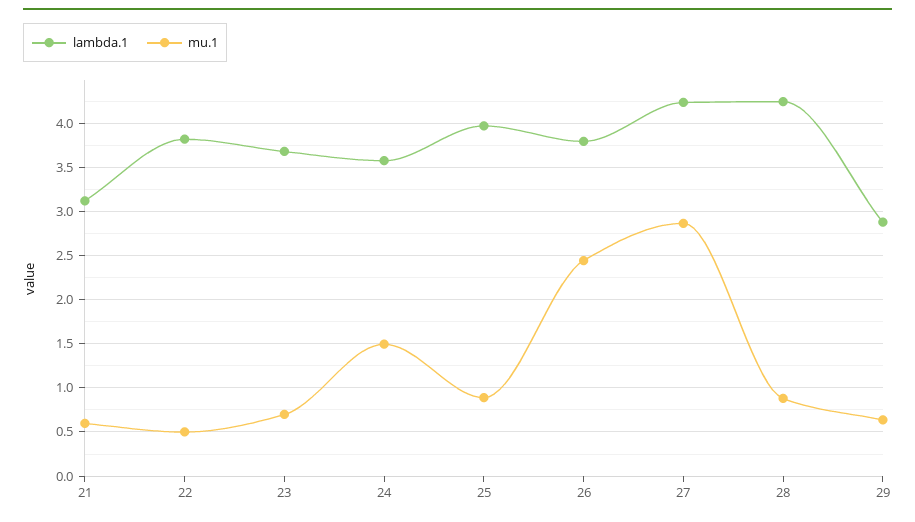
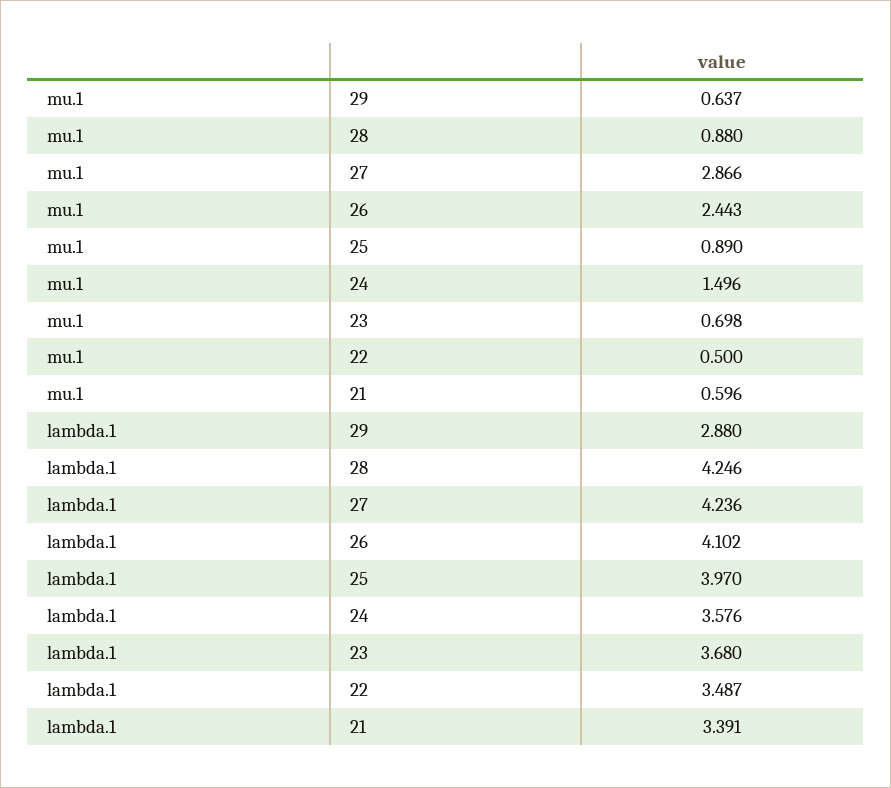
  {
    "lambda.1": {
-     "21": 3.1,
+     "21": 3.391,
-     "22": 3.8,
+     "22": 3.487,
      "23": 3.68,
      "24": 3.576,
      "25": 3.97,
-     "26": 3.8,
+     "26": 4.102,
      "27": 4.236,
      "28": 4.246,
      "29": 2.88
    },
    "mu.1": {
      "21": 0.596,
      "22": 0.5,
      "23": 0.698,
      "24": 1.496,
      "25": 0.89,
      "26": 2.443,
      "27": 2.866,
      "28": 0.88,
      "29": 0.637
    }
  }

